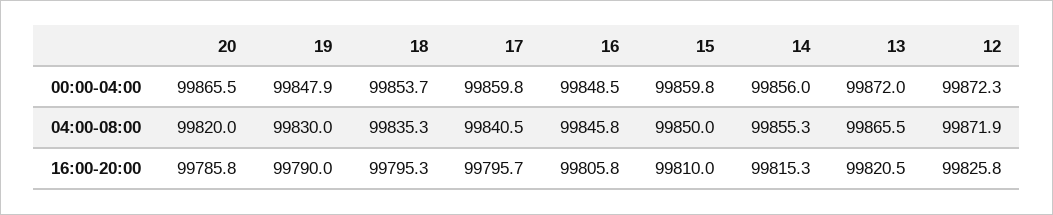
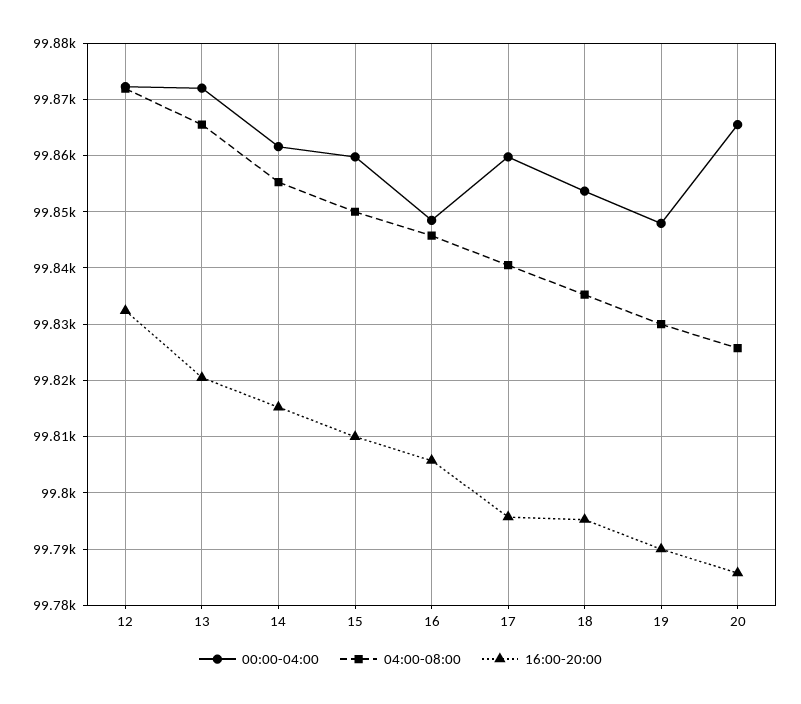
  {
    "00:00-04:00": {
      "20": 99865.5,
      "19": 99847.9,
      "18": 99853.7,
      "17": 99859.8,
      "16": 99848.5,
      "15": 99859.8,
-     "14": 99856,
+     "14": 99862,
      "13": 99872,
      "12": 99872.3
    },
    "04:00-08:00": {
-     "20": 99820,
+     "20": 99826,
      "19": 99830,
      "18": 99835.3,
      "17": 99840.5,
      "16": 99845.8,
      "15": 99850,
      "14": 99855.3,
      "13": 99865.5,
      "12": 99871.9
    },
    "16:00-20:00": {
      "20": 99785.8,
      "19": 99790,
      "18": 99795.3,
      "17": 99795.7,
      "16": 99805.8,
      "15": 99810,
      "14": 99815.3,
      "13": 99820.5,
-     "12": 99825.8
+     "12": 99832
    }
  }

